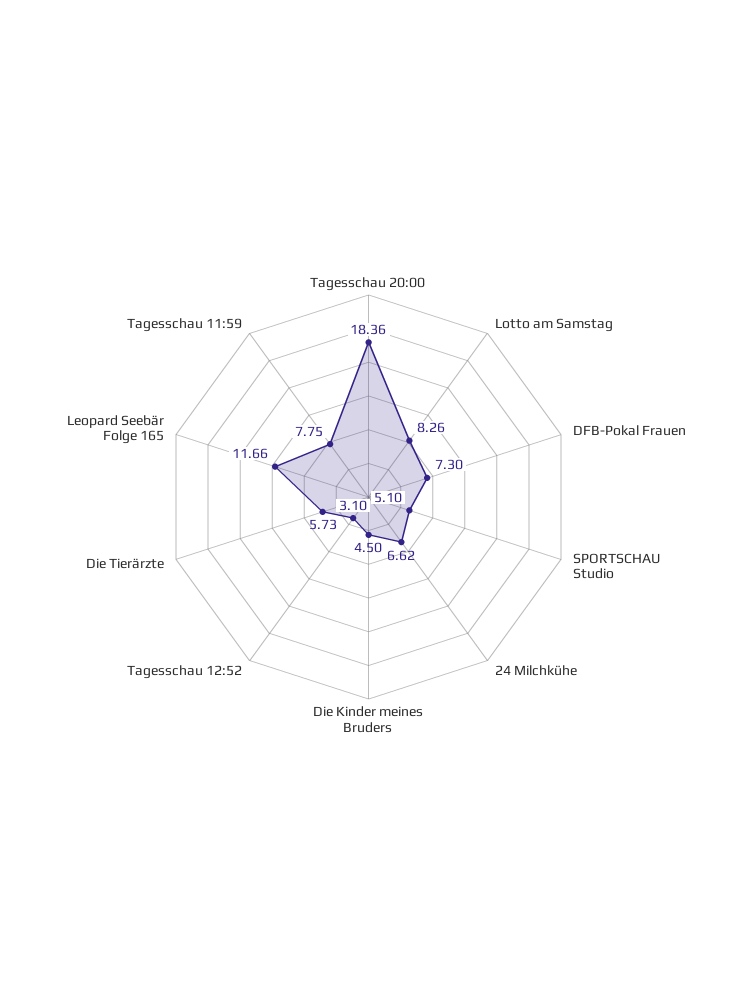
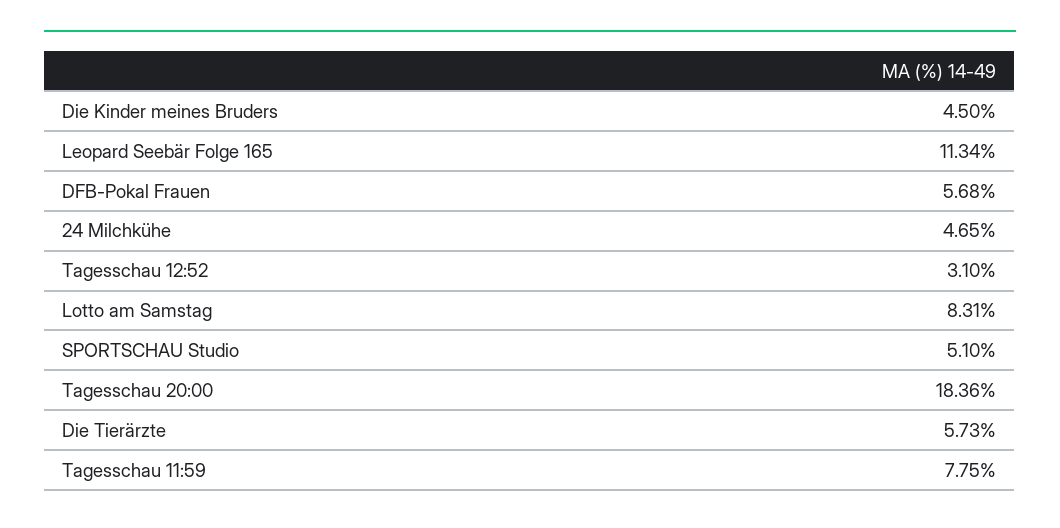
  {
    "Tagesschau 20:00": 18.36,
-   "Lotto am Samstag": 8.26,
+   "Lotto am Samstag": 8.31,
-   "DFB-Pokal Frauen": 7.3,
+   "DFB-Pokal Frauen": 5.68,
    "SPORTSCHAU Studio": 5.1,
-   "24 Milchkühe": 6.62,
+   "24 Milchkühe": 4.65,
    "Die Kinder meines Bruders": 4.5,
    "Tagesschau 12:52": 3.1,
    "Die Tierärzte": 5.73,
-   "Leopard Seebär Folge 165": 11.66,
+   "Leopard Seebär Folge 165": 11.34,
    "Tagesschau 11:59": 7.75
  }

